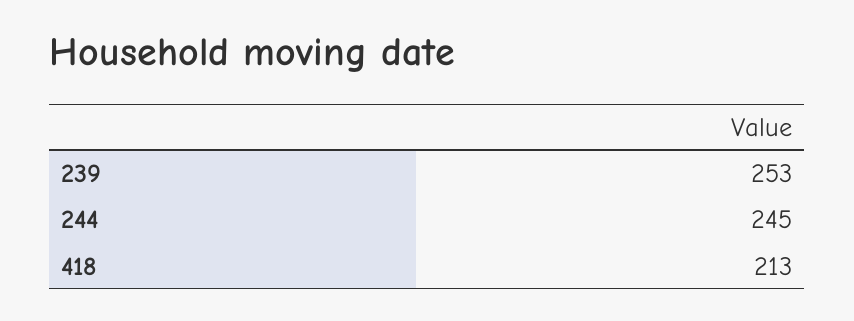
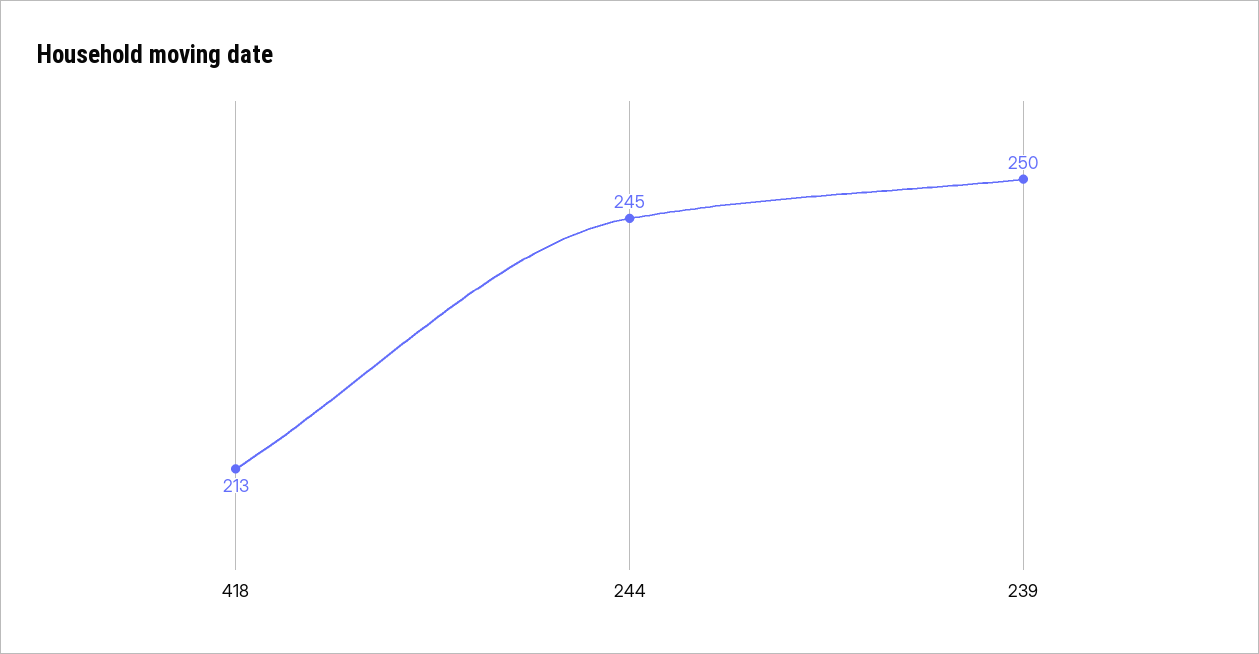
  {
-   "239": 253,
+   "239": 250,
    "244": 245,
    "418": 213
  }

